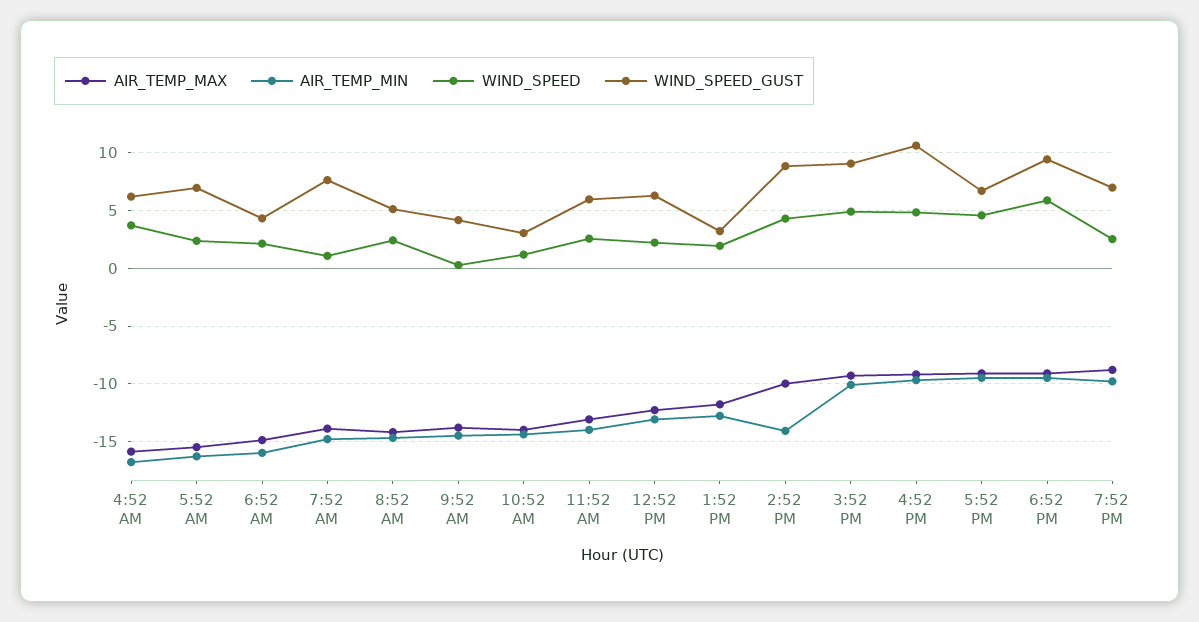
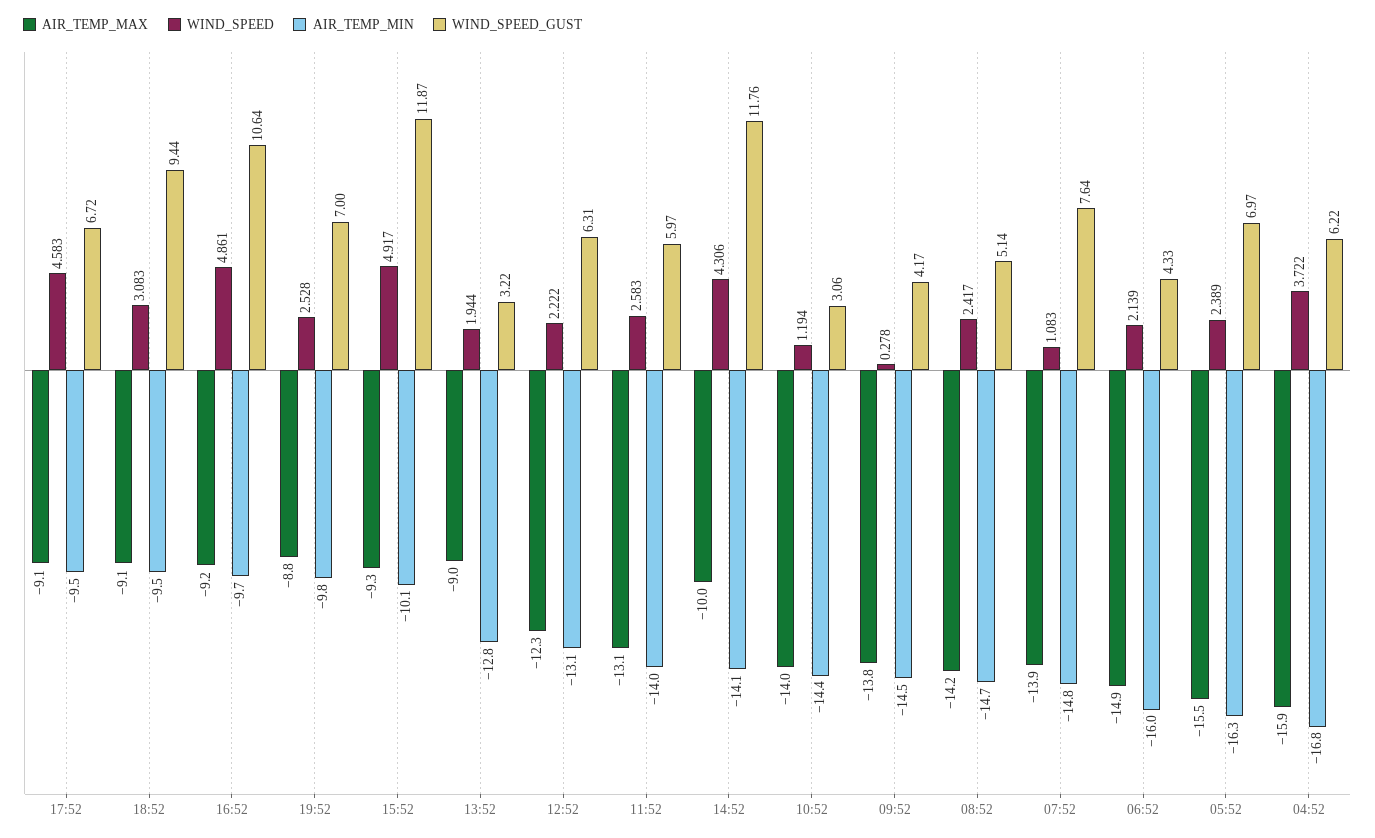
  {
    "AIR_TEMP_MAX": {
      "4:52 AM": -15.9,
      "5:52 AM": -15.5,
      "6:52 AM": -14.9,
      "7:52 AM": -13.9,
      "8:52 AM": -14.2,
      "9:52 AM": -13.8,
      "10:52 AM": -14,
      "11:52 AM": -13.1,
      "12:52 PM": -12.3,
-     "1:52 PM": -12,
+     "1:52 PM": -9,
      "2:52 PM": -10,
      "3:52 PM": -9.3,
      "4:52 PM": -9.2,
      "5:52 PM": -9.1,
      "6:52 PM": -9.1,
      "7:52 PM": -8.8
    },
    "AIR_TEMP_MIN": {
      "4:52 AM": -16.8,
      "5:52 AM": -16.3,
      "6:52 AM": -16,
      "7:52 AM": -14.8,
      "8:52 AM": -14.7,
      "9:52 AM": -14.5,
      "10:52 AM": -14.4,
      "11:52 AM": -14,
      "12:52 PM": -13.1,
      "1:52 PM": -12.8,
      "2:52 PM": -14.1,
      "3:52 PM": -10.1,
      "4:52 PM": -9.7,
      "5:52 PM": -9.5,
      "6:52 PM": -9.5,
      "7:52 PM": -9.8
    },
    "WIND_SPEED": {
      "4:52 AM": 3.722,
      "5:52 AM": 2.389,
      "6:52 AM": 2.139,
      "7:52 AM": 1.083,
      "8:52 AM": 2.417,
      "9:52 AM": 0.278,
      "10:52 AM": 1.194,
      "11:52 AM": 2.583,
      "12:52 PM": 2.222,
      "1:52 PM": 1.944,
      "2:52 PM": 4.306,
      "3:52 PM": 4.917,
      "4:52 PM": 4.861,
      "5:52 PM": 4.583,
-     "6:52 PM": 6,
+     "6:52 PM": 3.083,
      "7:52 PM": 2.528
    },
    "WIND_SPEED_GUST": {
      "4:52 AM": 6.22,
      "5:52 AM": 6.97,
      "6:52 AM": 4.33,
      "7:52 AM": 7.64,
      "8:52 AM": 5.14,
      "9:52 AM": 4.17,
      "10:52 AM": 3.06,
      "11:52 AM": 5.97,
      "12:52 PM": 6.31,
      "1:52 PM": 3.22,
-     "2:52 PM": 9,
+     "2:52 PM": 11.76,
-     "3:52 PM": 9,
+     "3:52 PM": 11.87,
      "4:52 PM": 10.64,
      "5:52 PM": 6.72,
      "6:52 PM": 9.44,
      "7:52 PM": 7
    }
  }

